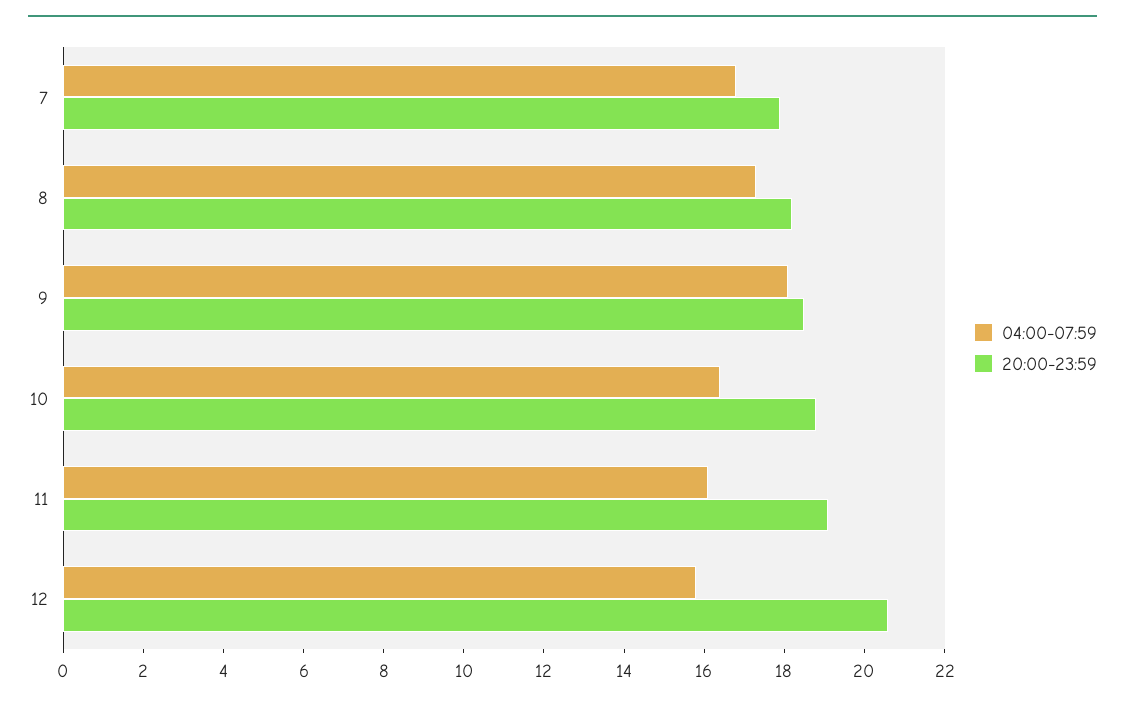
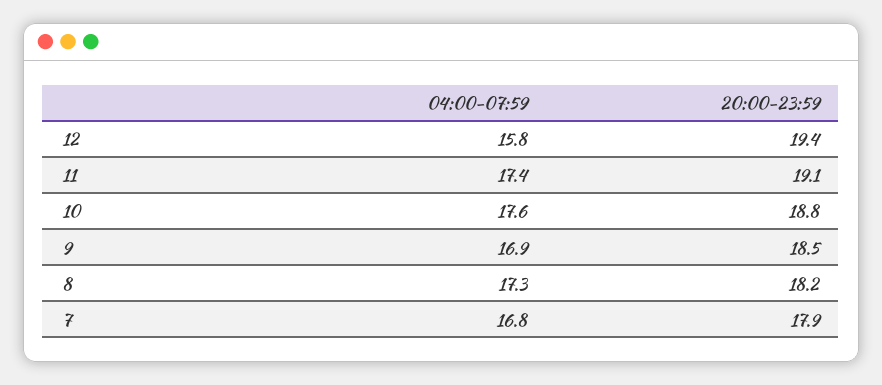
  {
    "04:00-07:59": {
      "7": 16.8,
      "8": 17.3,
-     "9": 18,
+     "9": 16.9,
-     "10": 16.5,
+     "10": 17.6,
-     "11": 16,
+     "11": 17.4,
      "12": 15.8
    },
    "20:00-23:59": {
      "7": 17.9,
      "8": 18.2,
      "9": 18.5,
      "10": 18.8,
      "11": 19.1,
-     "12": 20.5
+     "12": 19.4
    }
  }

